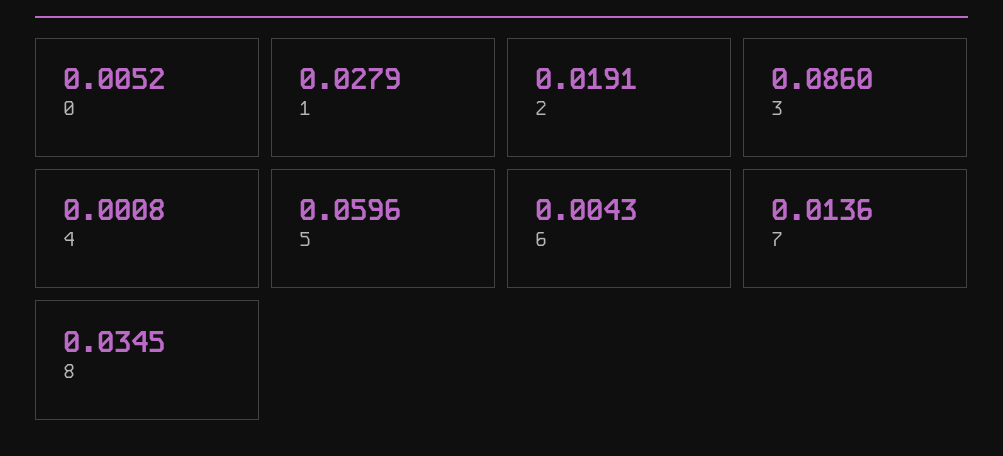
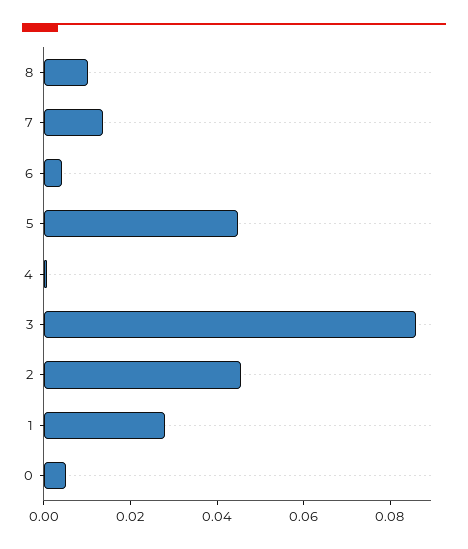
  {
    "0": 0.0052,
    "1": 0.0279,
-   "2": 0.0191,
+   "2": 0.045,
    "3": 0.086,
    "4": 0.0008,
-   "5": 0.0596,
+   "5": 0.045,
    "6": 0.0043,
    "7": 0.0136,
-   "8": 0.0345
+   "8": 0.01
  }

